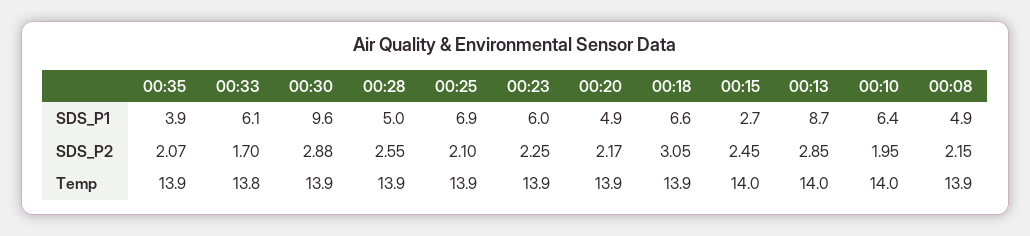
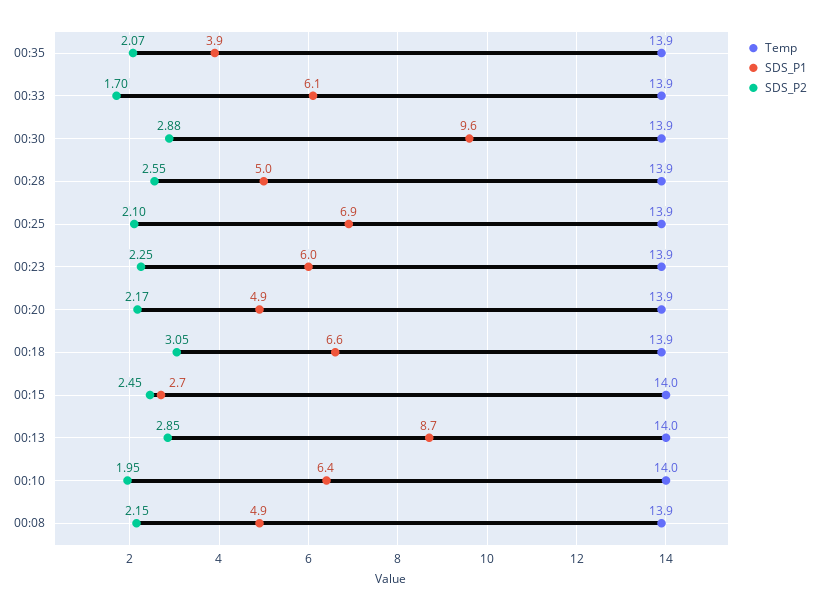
  {
    "SDS_P1": {
      "00:35": 3.9,
      "00:33": 6.1,
      "00:30": 9.6,
      "00:28": 5,
      "00:25": 6.9,
      "00:23": 6,
      "00:20": 4.9,
      "00:18": 6.6,
      "00:15": 2.7,
      "00:13": 8.7,
      "00:10": 6.4,
      "00:08": 4.9
    },
    "SDS_P2": {
      "00:35": 2.07,
      "00:33": 1.7,
      "00:30": 2.88,
      "00:28": 2.55,
      "00:25": 2.1,
      "00:23": 2.25,
      "00:20": 2.17,
      "00:18": 3.05,
      "00:15": 2.45,
      "00:13": 2.85,
      "00:10": 1.95,
      "00:08": 2.15
    },
    "Temp": {
      "00:35": 13.9,
-     "00:33": 13.8,
+     "00:33": 13.9,
      "00:30": 13.9,
      "00:28": 13.9,
      "00:25": 13.9,
      "00:23": 13.9,
      "00:20": 13.9,
      "00:18": 13.9,
      "00:15": 14,
      "00:13": 14,
      "00:10": 14,
      "00:08": 13.9
    }
  }

